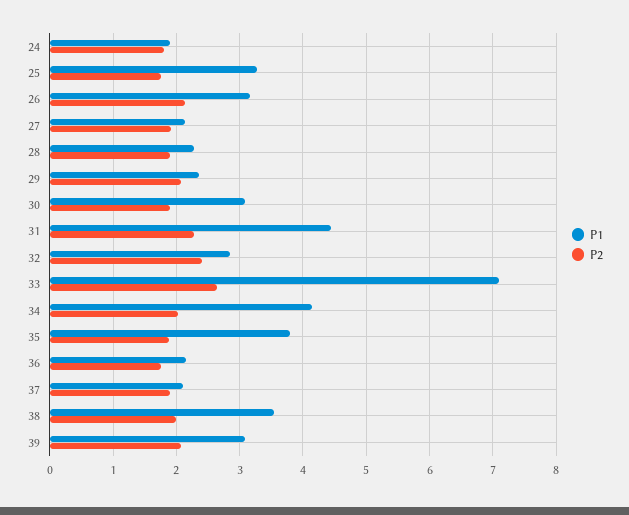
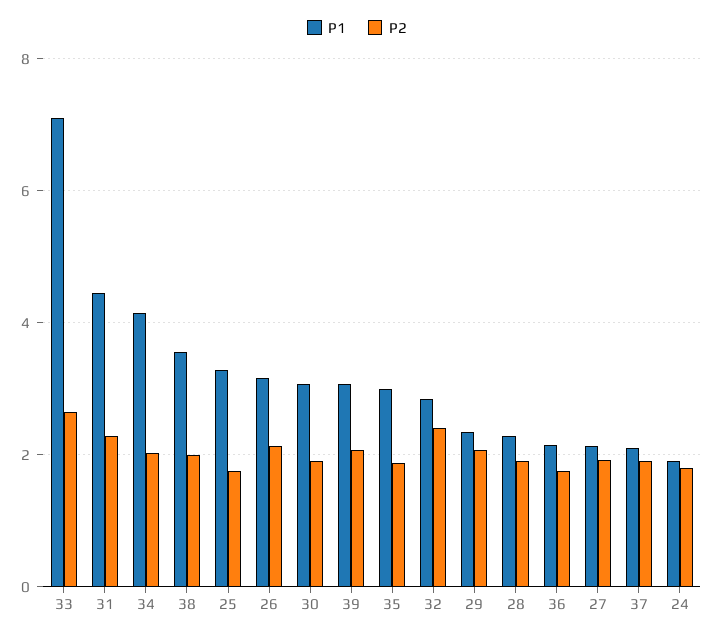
  {
    "P1": {
      "24": 1.9,
      "25": 3.3,
      "26": 3.2,
      "27": 2.1,
      "28": 2.3,
      "29": 2.4,
      "30": 3.1,
      "31": 4.5,
      "32": 2.9,
      "33": 7.1,
      "34": 4.2,
-     "35": 3.8,
+     "35": 3,
      "36": 2.2,
      "37": 2.1,
      "38": 3.6,
      "39": 3.1
    },
    "P2": {
      "24": 1.8,
      "25": 1.8,
      "26": 2.1,
      "27": 1.9,
      "28": 1.9,
      "29": 2.1,
      "30": 1.9,
      "31": 2.3,
      "32": 2.4,
      "33": 2.7,
      "34": 2,
      "35": 1.9,
      "36": 1.8,
      "37": 1.9,
      "38": 2,
      "39": 2.1
    }
  }

